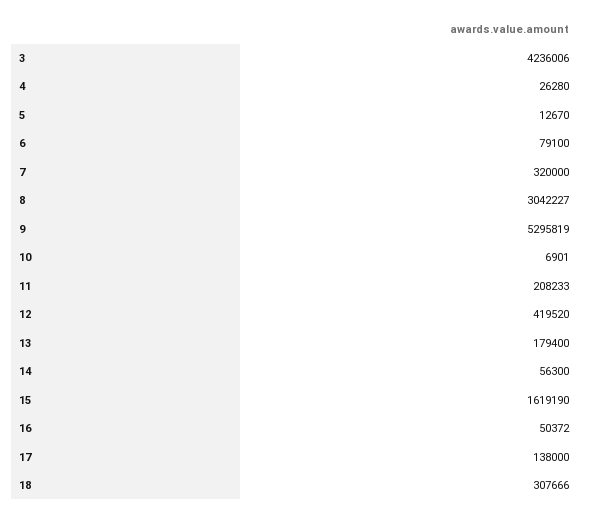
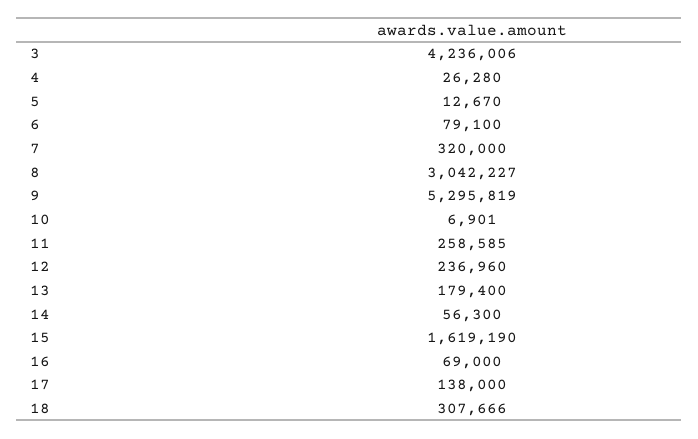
  {
    "3": 4236006,
    "4": 26280,
    "5": 12670,
    "6": 79100,
    "7": 320000,
    "8": 3042227,
    "9": 5295819,
    "10": 6901,
-   "11": 208233,
+   "11": 258585,
-   "12": 419520,
+   "12": 236960,
    "13": 179400,
    "14": 56300,
    "15": 1619190,
-   "16": 50372,
+   "16": 69000,
    "17": 138000,
    "18": 307666
  }

